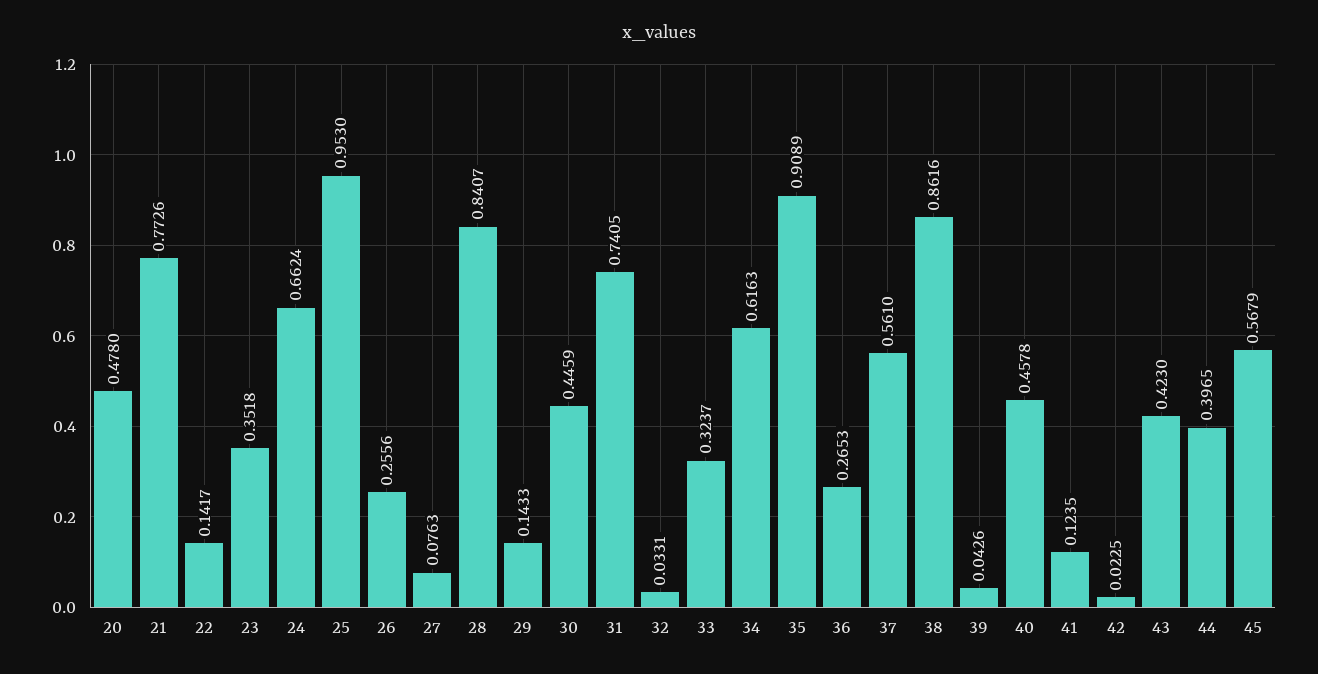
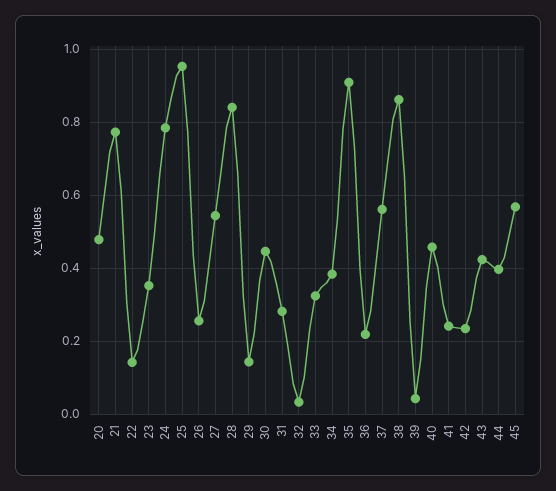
  {
    "20": 0.478,
    "21": 0.7726,
    "22": 0.1417,
    "23": 0.3518,
-   "24": 0.6624,
+   "24": 0.78,
    "25": 0.953,
    "26": 0.2556,
-   "27": 0.0763,
+   "27": 0.54,
    "28": 0.8407,
    "29": 0.1433,
    "30": 0.4459,
-   "31": 0.7405,
+   "31": 0.28,
    "32": 0.0331,
    "33": 0.3237,
-   "34": 0.6163,
+   "34": 0.38,
    "35": 0.9089,
-   "36": 0.2653,
+   "36": 0.22,
    "37": 0.561,
    "38": 0.8616,
    "39": 0.0426,
    "40": 0.4578,
-   "41": 0.1235,
+   "41": 0.24,
-   "42": 0.0225,
+   "42": 0.24,
    "43": 0.423,
    "44": 0.3965,
    "45": 0.5679
  }

